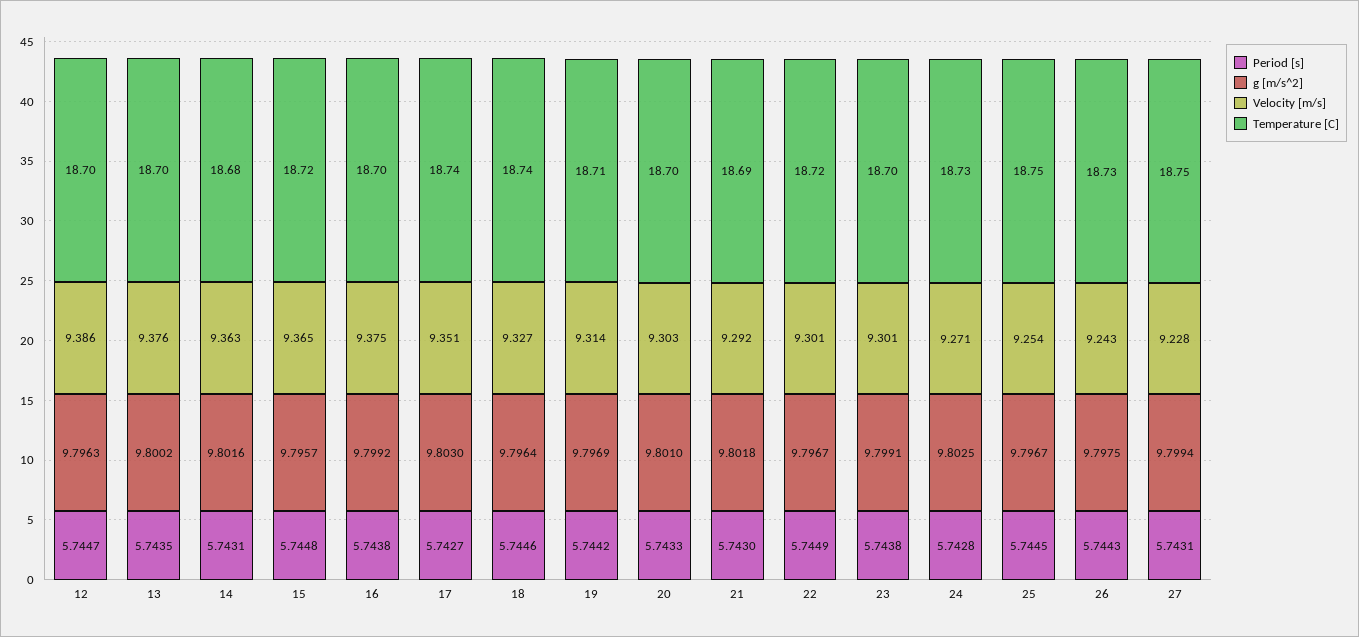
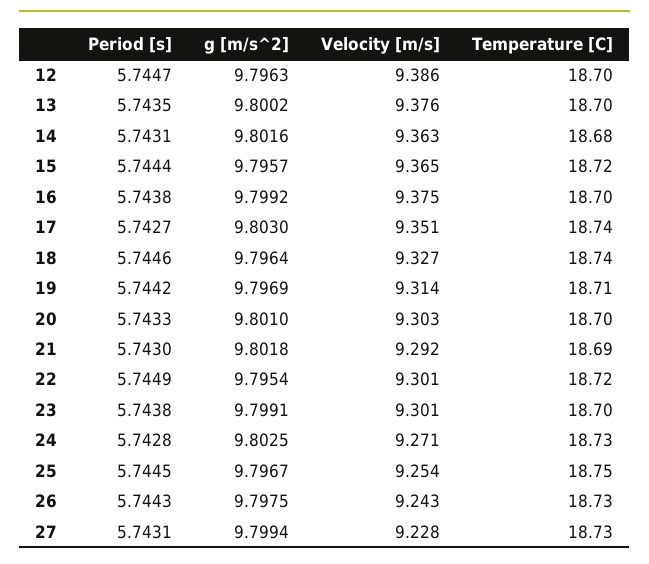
  {
    "Period [s]": {
      "12": 5.7447,
      "13": 5.7435,
      "14": 5.7431,
-     "15": 5.7448,
+     "15": 5.7444,
      "16": 5.7438,
      "17": 5.7427,
      "18": 5.7446,
      "19": 5.7442,
      "20": 5.7433,
      "21": 5.743,
      "22": 5.7449,
      "23": 5.7438,
      "24": 5.7428,
      "25": 5.7445,
      "26": 5.7443,
      "27": 5.7431
    },
    "g [m/s^2]": {
      "12": 9.7963,
      "13": 9.8002,
      "14": 9.8016,
      "15": 9.7957,
      "16": 9.7992,
      "17": 9.803,
      "18": 9.7964,
      "19": 9.7969,
      "20": 9.801,
      "21": 9.8018,
-     "22": 9.7967,
+     "22": 9.7954,
      "23": 9.7991,
      "24": 9.8025,
      "25": 9.7967,
      "26": 9.7975,
      "27": 9.7994
    },
    "Velocity [m/s]": {
      "12": 9.386,
      "13": 9.376,
      "14": 9.363,
      "15": 9.365,
      "16": 9.375,
      "17": 9.351,
      "18": 9.327,
      "19": 9.314,
      "20": 9.303,
      "21": 9.292,
      "22": 9.301,
      "23": 9.301,
      "24": 9.271,
      "25": 9.254,
      "26": 9.243,
      "27": 9.228
    },
    "Temperature [C]": {
      "12": 18.7,
      "13": 18.7,
      "14": 18.68,
      "15": 18.72,
      "16": 18.7,
      "17": 18.74,
      "18": 18.74,
      "19": 18.71,
      "20": 18.7,
      "21": 18.69,
      "22": 18.72,
      "23": 18.7,
      "24": 18.73,
      "25": 18.75,
      "26": 18.73,
-     "27": 18.75
+     "27": 18.73
    }
  }

